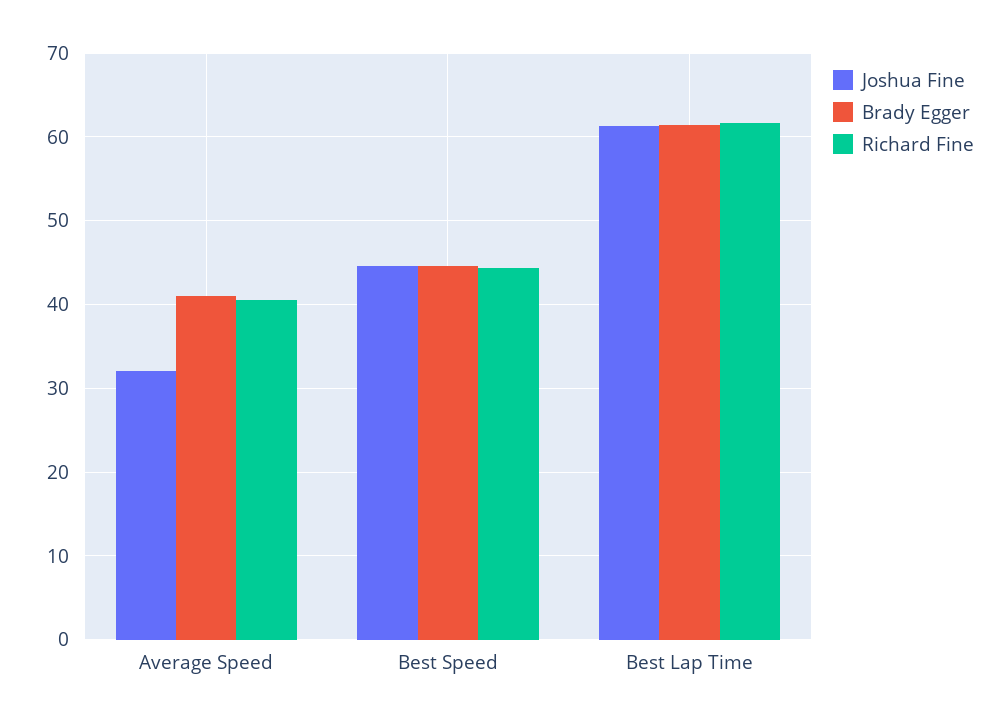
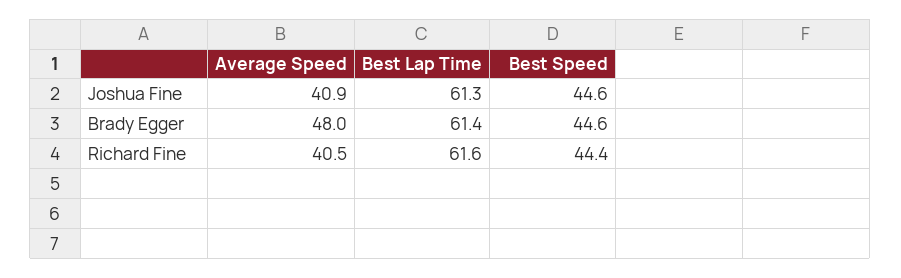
  {
    "Joshua Fine": {
-     "Average Speed": 32,
+     "Average Speed": 40.9,
      "Best Speed": 44.6,
      "Best Lap Time": 61.3
    },
    "Brady Egger": {
-     "Average Speed": 41,
+     "Average Speed": 48,
      "Best Speed": 44.6,
      "Best Lap Time": 61.4
    },
    "Richard Fine": {
      "Average Speed": 40.5,
      "Best Speed": 44.4,
      "Best Lap Time": 61.6
    }
  }

